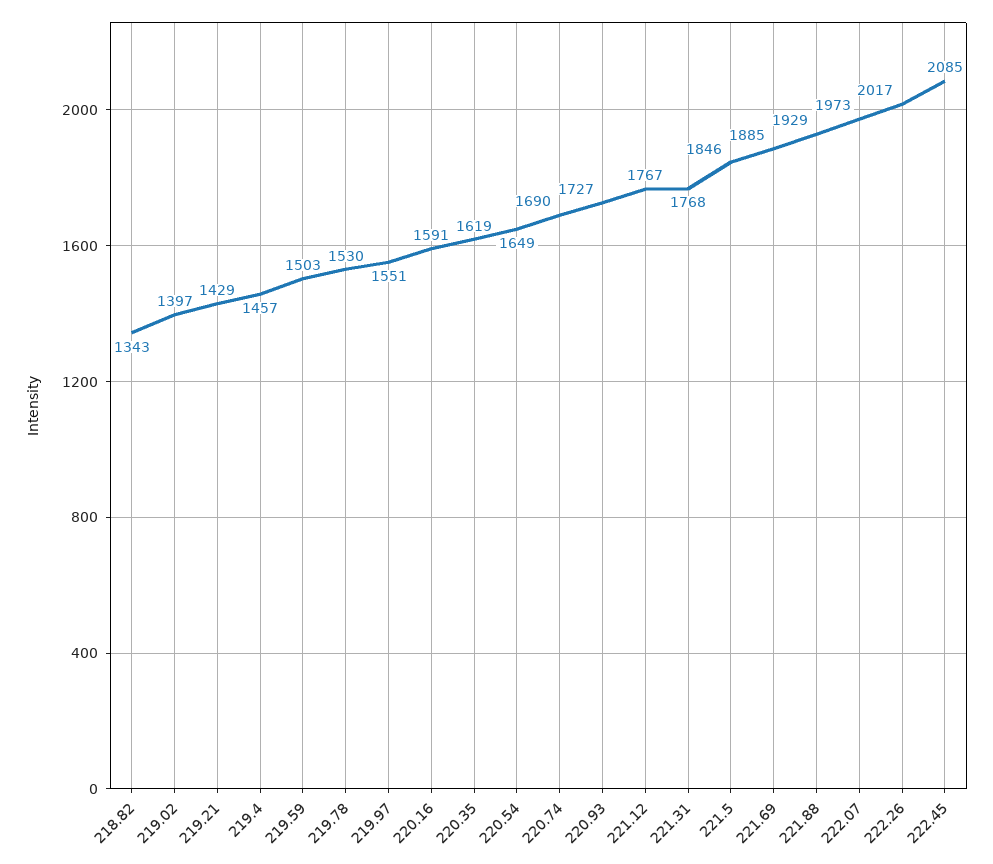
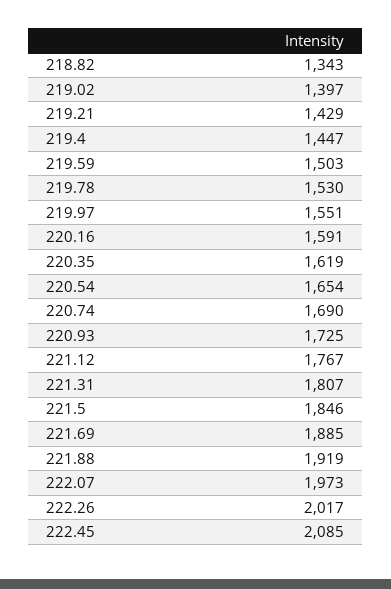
  {
    "218.82": 1343,
    "219.02": 1397,
    "219.21": 1429,
-   "219.4": 1457,
+   "219.4": 1447,
    "219.59": 1503,
    "219.78": 1530,
    "219.97": 1551,
    "220.16": 1591,
    "220.35": 1619,
-   "220.54": 1649,
+   "220.54": 1654,
    "220.74": 1690,
-   "220.93": 1727,
+   "220.93": 1725,
    "221.12": 1767,
-   "221.31": 1768,
+   "221.31": 1807,
    "221.5": 1846,
    "221.69": 1885,
-   "221.88": 1929,
+   "221.88": 1919,
    "222.07": 1973,
    "222.26": 2017,
    "222.45": 2085
  }

